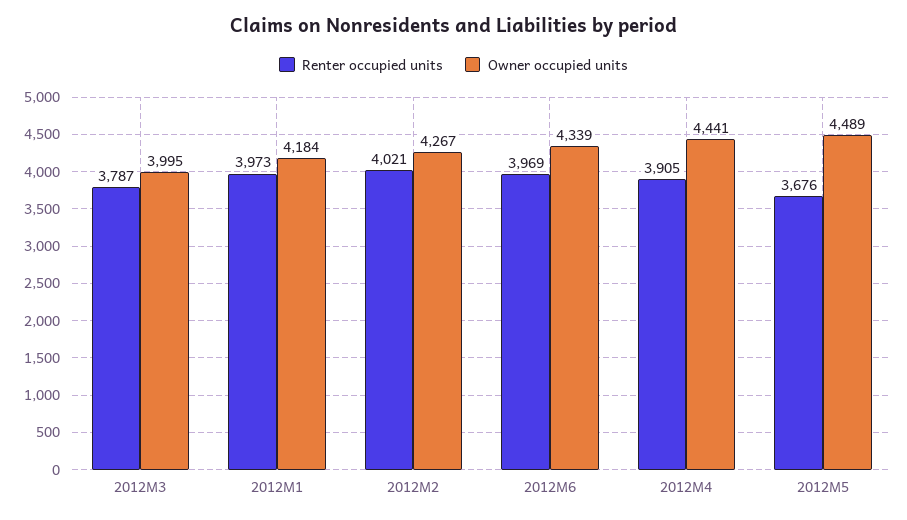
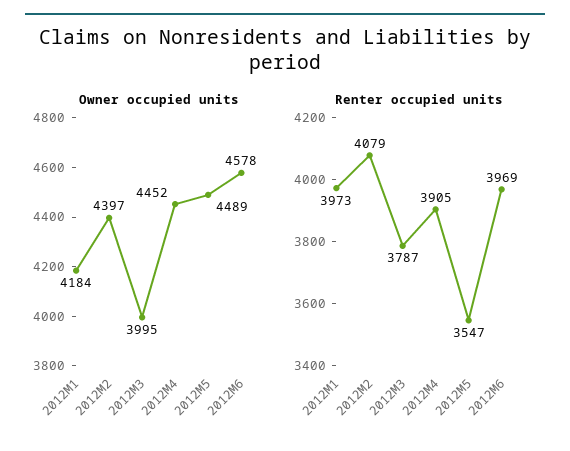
  {
    "Renter occupied units": {
      "2012M3": 3787,
      "2012M1": 3973,
-     "2012M2": 4021,
+     "2012M2": 4079,
      "2012M6": 3969,
      "2012M4": 3905,
-     "2012M5": 3676
+     "2012M5": 3547
    },
    "Owner occupied units": {
      "2012M3": 3995,
      "2012M1": 4184,
-     "2012M2": 4267,
+     "2012M2": 4397,
-     "2012M6": 4339,
+     "2012M6": 4578,
-     "2012M4": 4441,
+     "2012M4": 4452,
      "2012M5": 4489
    }
  }

